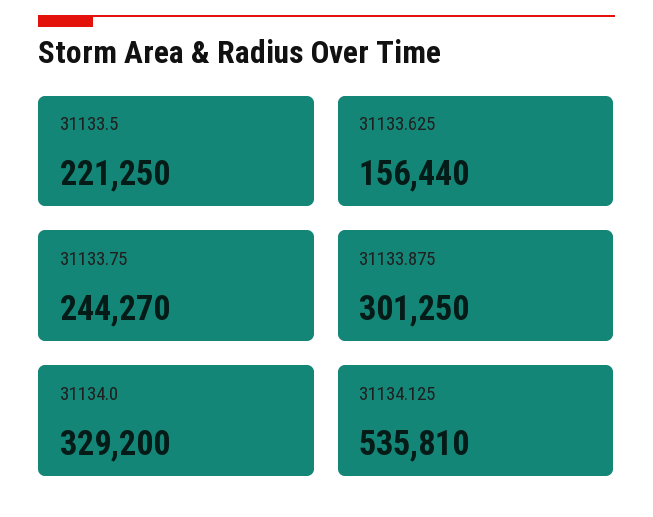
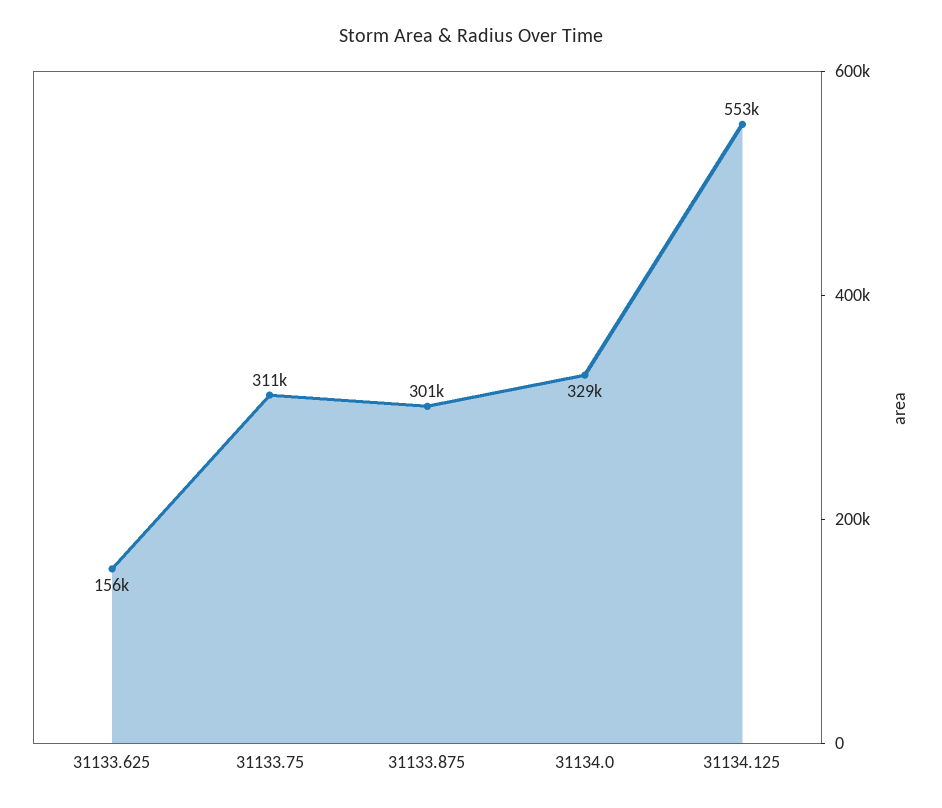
  {
-   "31133.5": 221250,
    "31133.625": 156440,
-   "31133.75": 244270,
+   "31133.75": 311000,
    "31133.875": 301250,
    "31134.0": 329200,
-   "31134.125": 535810
+   "31134.125": 553000
  }

